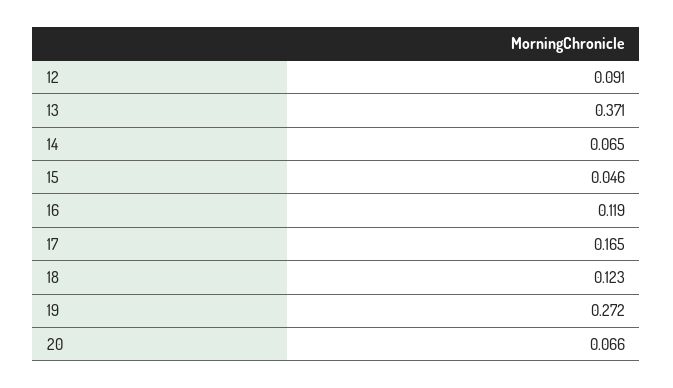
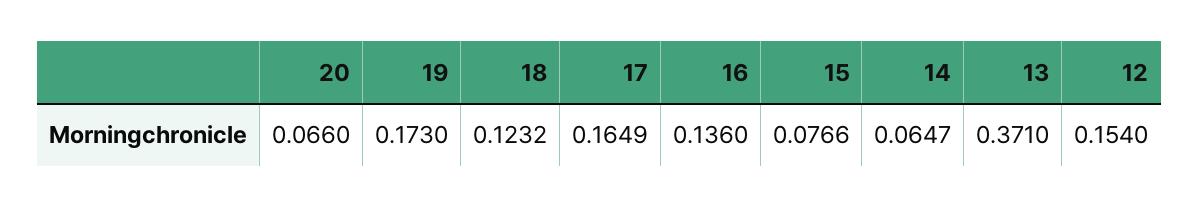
  {
-   "12": 0.091,
+   "12": 0.154,
    "13": 0.371,
    "14": 0.0647,
-   "15": 0.046,
+   "15": 0.0766,
-   "16": 0.119,
+   "16": 0.136,
    "17": 0.1649,
    "18": 0.1232,
-   "19": 0.272,
+   "19": 0.173,
    "20": 0.066
  }

